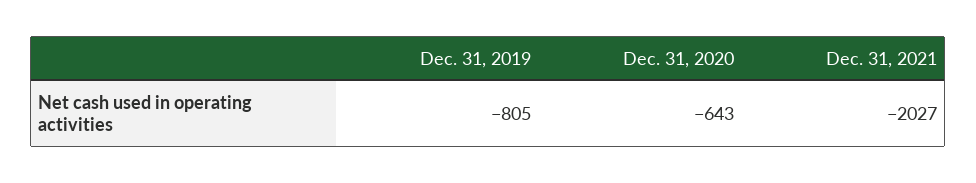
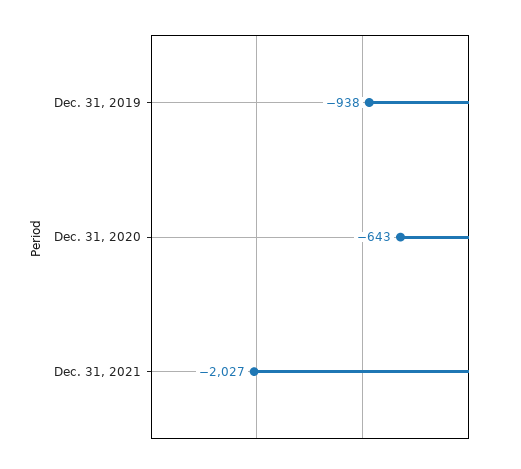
  {
-   "Dec. 31, 2019": -805,
+   "Dec. 31, 2019": -938,
    "Dec. 31, 2020": -643,
    "Dec. 31, 2021": -2027
  }

